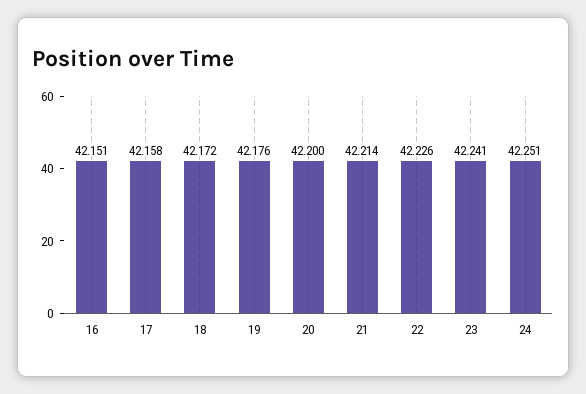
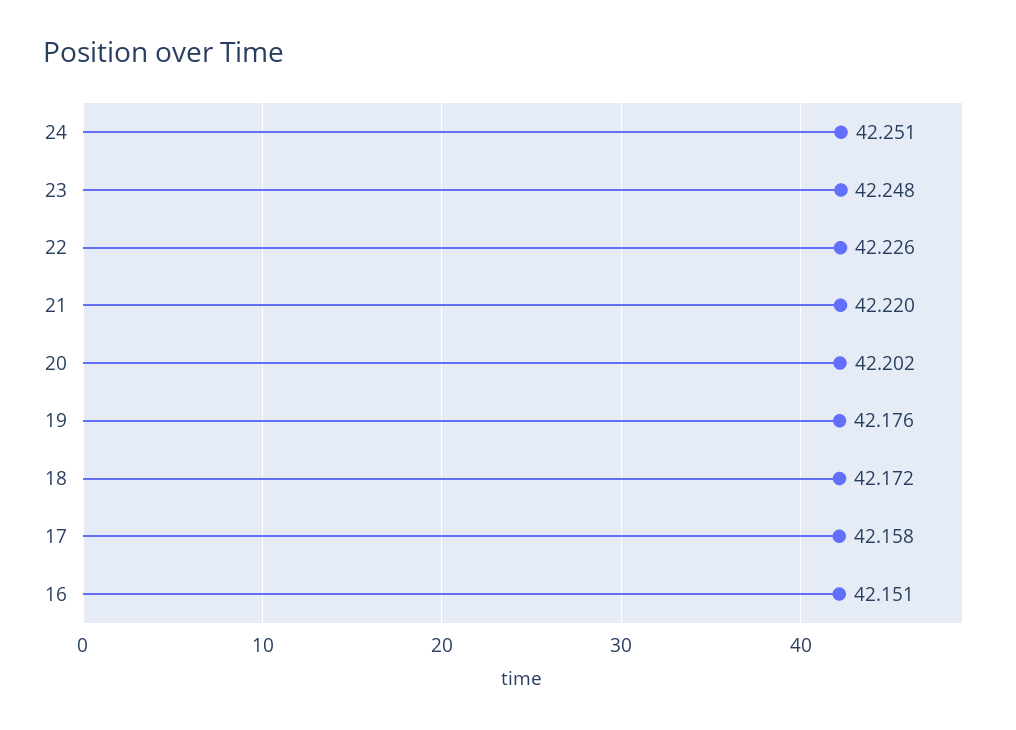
  {
    "16": 42.151,
    "17": 42.158,
    "18": 42.172,
    "19": 42.176,
-   "20": 42.2,
+   "20": 42.202,
-   "21": 42.214,
+   "21": 42.22,
    "22": 42.226,
-   "23": 42.241,
+   "23": 42.248,
    "24": 42.251
  }

